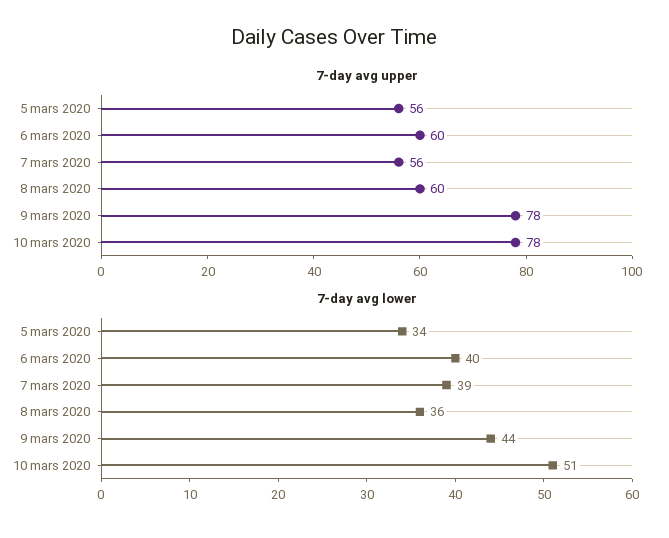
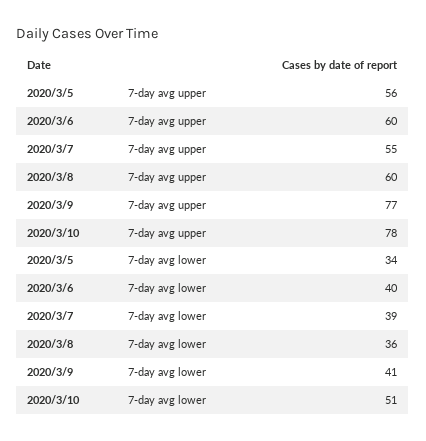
  {
    "7-day avg upper": {
      "5 mars 2020": 56,
      "6 mars 2020": 60,
-     "7 mars 2020": 56,
+     "7 mars 2020": 55,
      "8 mars 2020": 60,
-     "9 mars 2020": 78,
+     "9 mars 2020": 77,
      "10 mars 2020": 78
    },
    "7-day avg lower": {
      "5 mars 2020": 34,
      "6 mars 2020": 40,
      "7 mars 2020": 39,
      "8 mars 2020": 36,
-     "9 mars 2020": 44,
+     "9 mars 2020": 41,
      "10 mars 2020": 51
    }
  }

